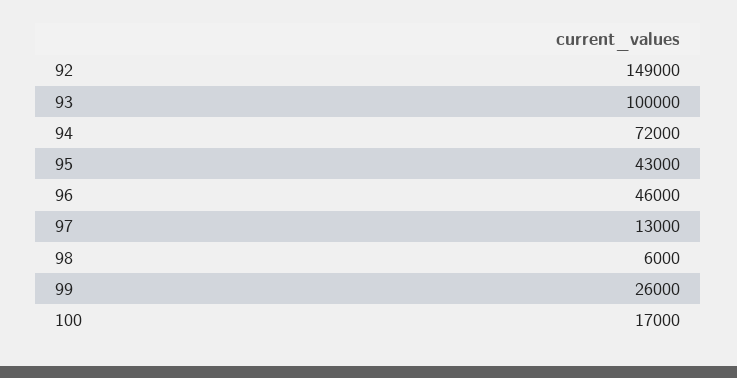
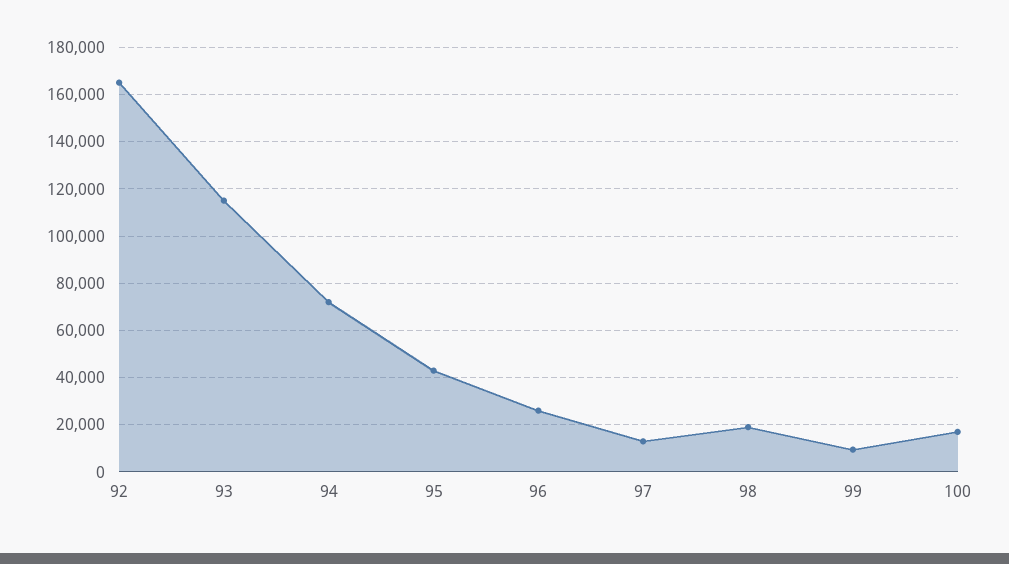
  {
-   "92": 149000,
+   "92": 165000,
-   "93": 100000,
+   "93": 115000,
    "94": 72000,
    "95": 43000,
-   "96": 46000,
+   "96": 25000,
    "97": 13000,
-   "98": 6000,
+   "98": 20000,
-   "99": 26000,
+   "99": 10000,
    "100": 17000
  }

